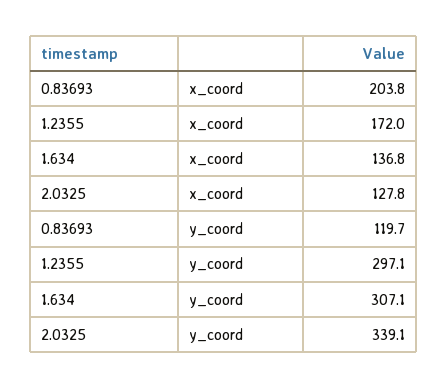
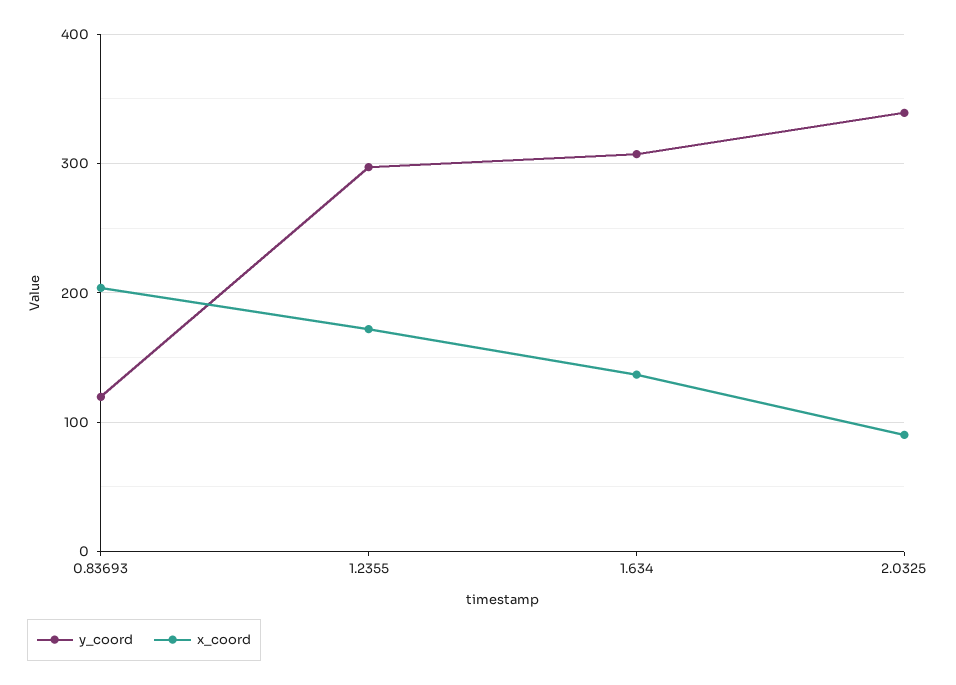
  {
    "x_coord": {
      "0.83693": 203.8,
      "1.2355": 172,
      "1.634": 136.8,
-     "2.0325": 127.8
+     "2.0325": 90
    },
    "y_coord": {
      "0.83693": 119.7,
      "1.2355": 297.1,
      "1.634": 307.1,
      "2.0325": 339.1
    }
  }

